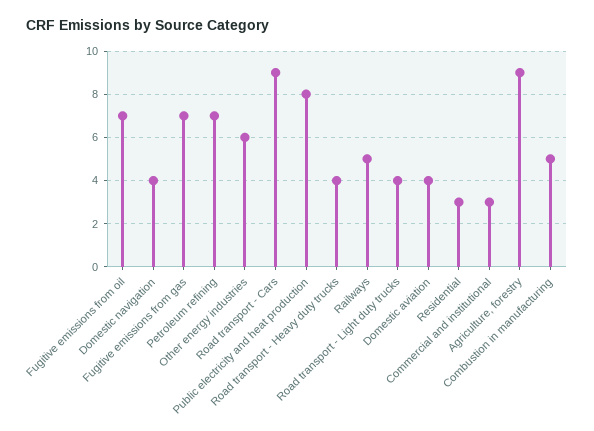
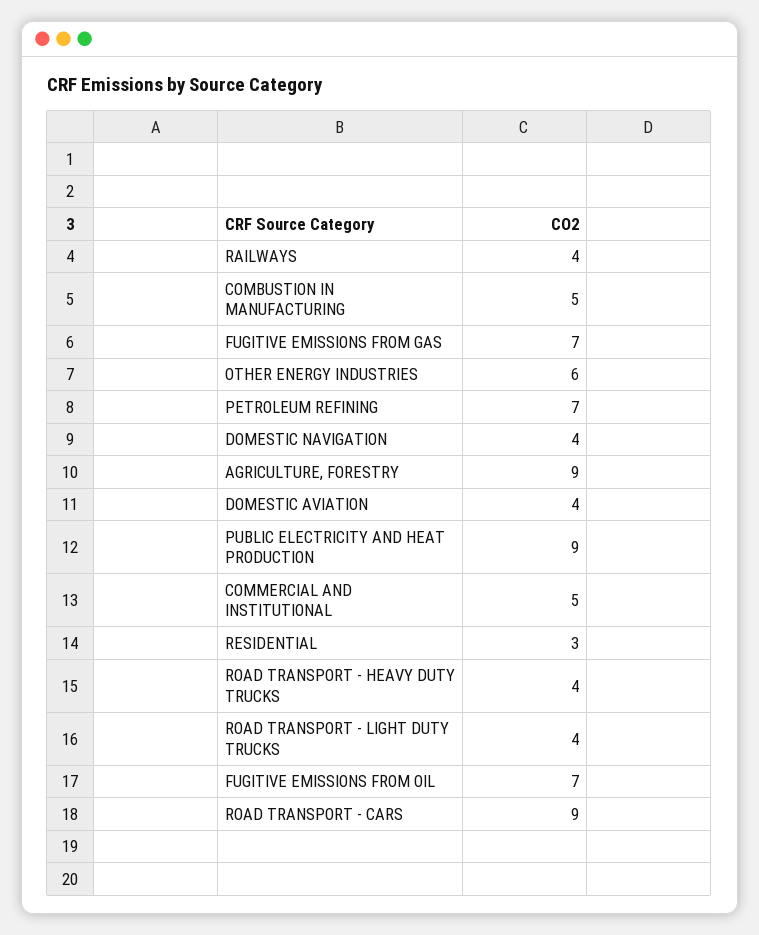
  {
    "Fugitive emissions from oil": 7,
    "Domestic navigation": 4,
    "Fugitive emissions from gas": 7,
    "Petroleum refining": 7,
    "Other energy industries": 6,
    "Road transport - Cars": 9,
-   "Public electricity and heat production": 8,
+   "Public electricity and heat production": 9,
    "Road transport - Heavy duty trucks": 4,
-   "Railways": 5,
+   "Railways": 4,
    "Road transport - Light duty trucks": 4,
    "Domestic aviation": 4,
    "Residential": 3,
-   "Commercial and institutional": 3,
+   "Commercial and institutional": 5,
    "Agriculture, forestry": 9,
    "Combustion in manufacturing": 5
  }

